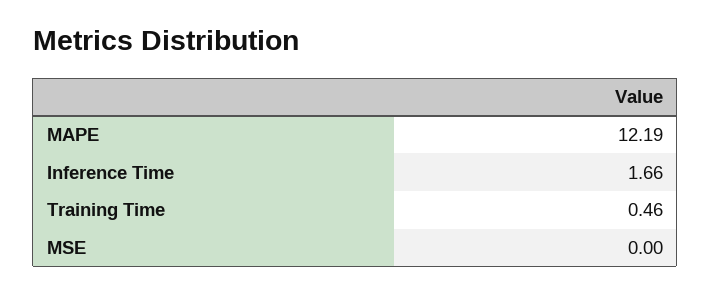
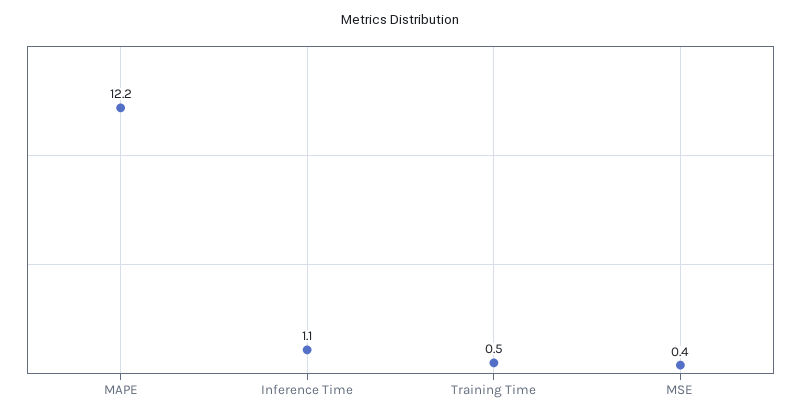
  {
    "MAPE": 12.19,
-   "Inference Time": 1.66,
+   "Inference Time": 1.1,
    "Training Time": 0.46,
-   "MSE": 0
+   "MSE": 0.4
  }

